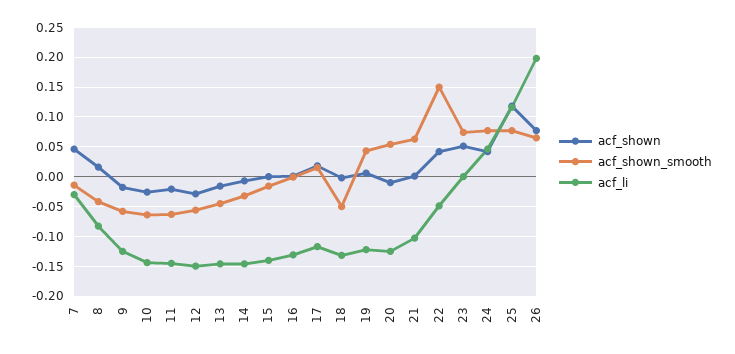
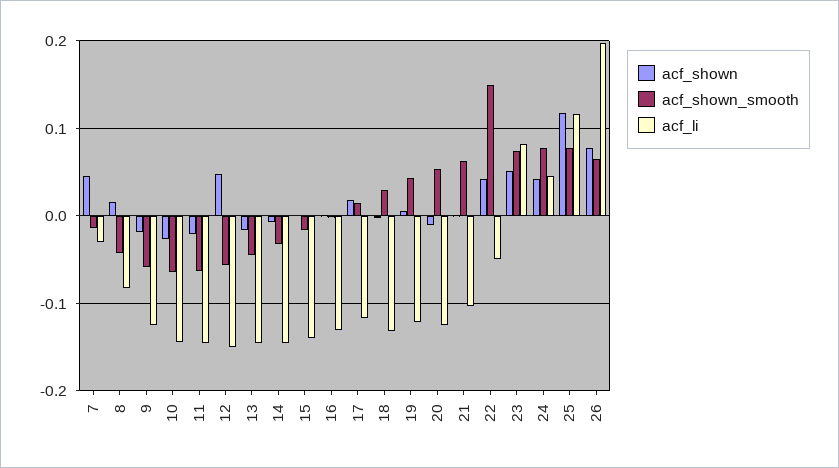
  {
    "acf_shown": {
      "7": 0.05,
      "8": 0.02,
      "9": -0.02,
      "10": -0.03,
      "11": -0.02,
-     "12": -0.025,
+     "12": 0.05,
      "13": -0.02,
      "14": -0.01,
      "15": 0,
      "16": 0,
      "17": 0.02,
      "18": 0,
      "19": 0.01,
      "20": -0.01,
      "21": 0,
      "22": 0.04,
      "23": 0.05,
      "24": 0.04,
      "25": 0.12,
      "26": 0.08
    },
    "acf_shown_smooth": {
      "7": -0.01,
      "8": -0.04,
      "9": -0.06,
      "10": -0.06,
      "11": -0.06,
      "12": -0.06,
      "13": -0.05,
      "14": -0.03,
      "15": -0.02,
      "16": 0,
      "17": 0.02,
-     "18": -0.05,
+     "18": 0.03,
      "19": 0.04,
      "20": 0.05,
      "21": 0.06,
      "22": 0.15,
      "23": 0.07,
      "24": 0.08,
      "25": 0.08,
      "26": 0.07
    },
    "acf_li": {
      "7": -0.03,
      "8": -0.08,
      "9": -0.13,
      "10": -0.14,
      "11": -0.15,
      "12": -0.15,
      "13": -0.15,
      "14": -0.15,
      "15": -0.14,
      "16": -0.13,
      "17": -0.12,
      "18": -0.13,
      "19": -0.12,
      "20": -0.13,
      "21": -0.1,
      "22": -0.05,
-     "23": 0,
+     "23": 0.08,
      "24": 0.05,
      "25": 0.12,
      "26": 0.2
    }
  }

